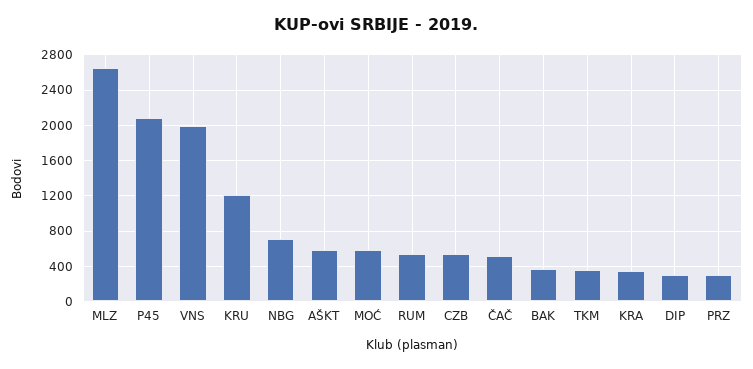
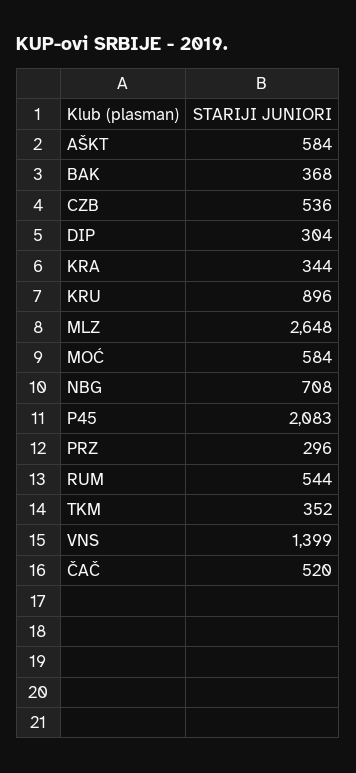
  {
    "MLZ": 2648,
    "P45": 2083,
-   "VNS": 2000,
+   "VNS": 1399,
-   "KRU": 1200,
+   "KRU": 896,
    "NBG": 708,
    "AŠKT": 584,
    "MOĆ": 584,
    "RUM": 544,
    "CZB": 536,
    "ČAČ": 520,
    "BAK": 368,
    "TKM": 352,
    "KRA": 344,
    "DIP": 304,
    "PRZ": 296
  }

